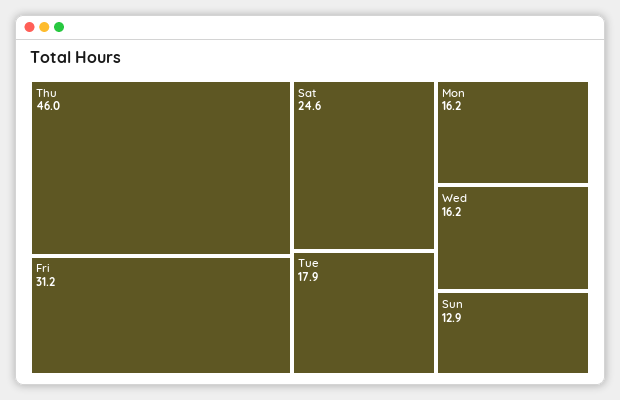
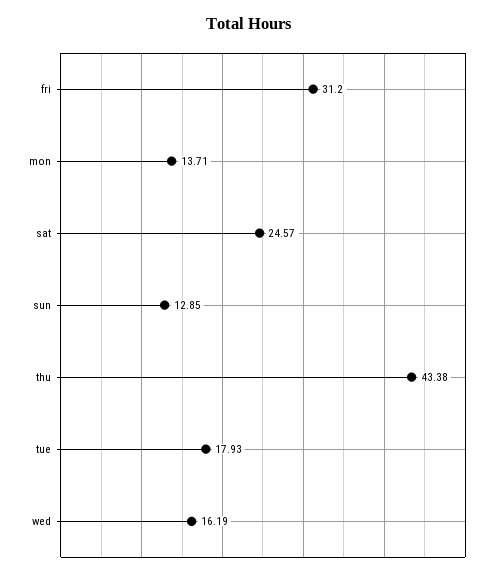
  {
-   "Thu": 46,
+   "Thu": 43.38,
    "Fri": 31.2,
    "Sat": 24.57,
    "Tue": 17.93,
-   "Mon": 16.2,
+   "Mon": 13.71,
    "Wed": 16.19,
    "Sun": 12.85
  }

